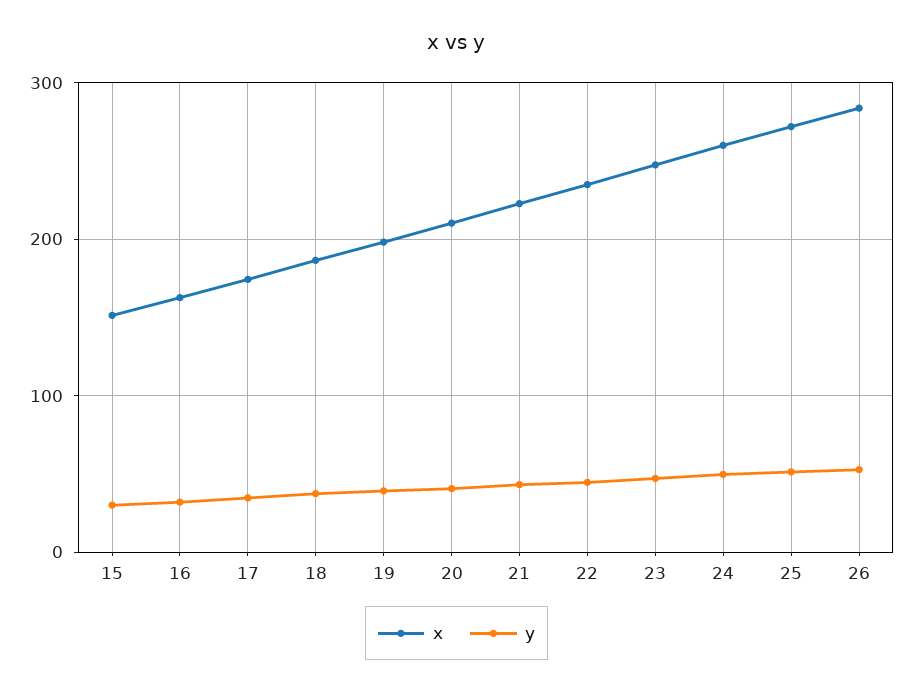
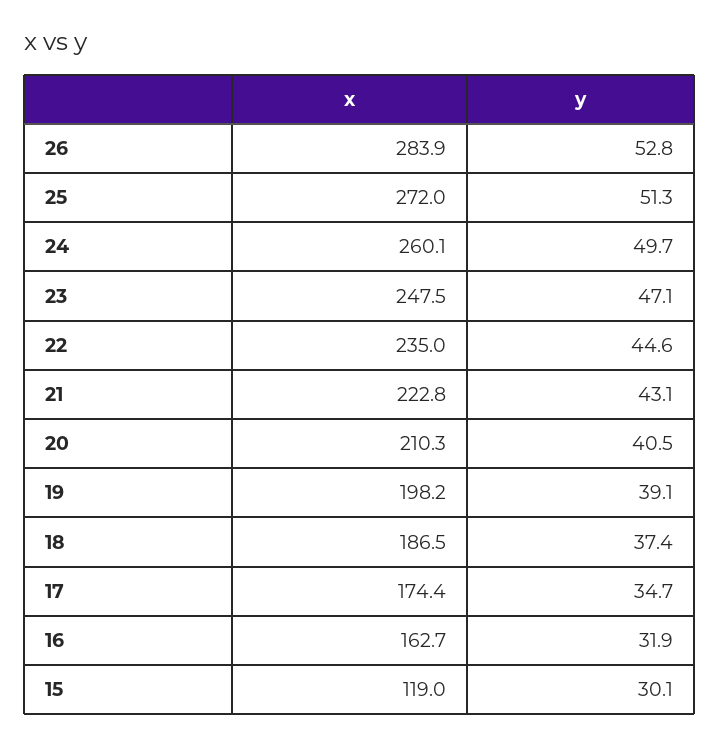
  {
    "x": {
-     "15": 150,
+     "15": 119,
      "16": 162.7,
      "17": 174.4,
      "18": 186.5,
      "19": 198.2,
      "20": 210.3,
      "21": 222.8,
      "22": 235,
      "23": 247.5,
      "24": 260.1,
      "25": 272,
      "26": 283.9
    },
    "y": {
      "15": 30.1,
      "16": 31.9,
      "17": 34.7,
      "18": 37.4,
      "19": 39.1,
      "20": 40.5,
      "21": 43.1,
      "22": 44.6,
      "23": 47.1,
      "24": 49.7,
      "25": 51.3,
      "26": 52.8
    }
  }

